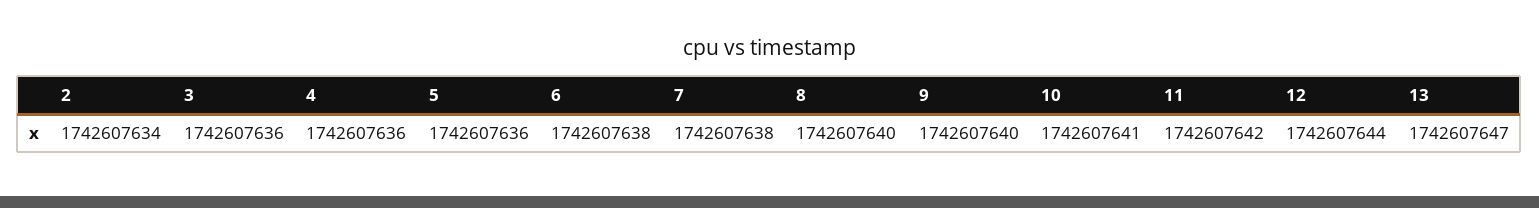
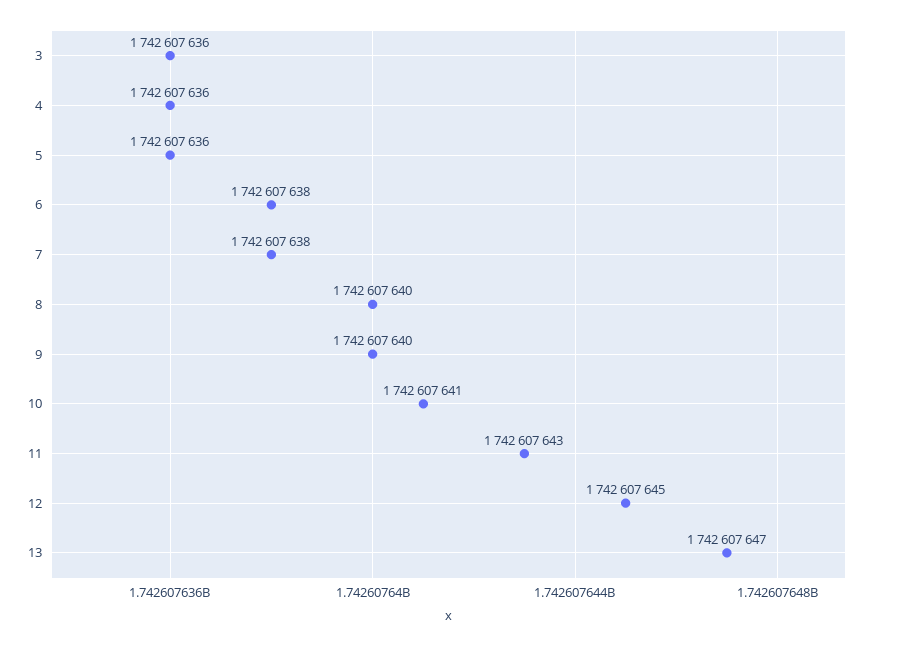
  {
-   "2": 1742607634,
    "3": 1742607636,
    "4": 1742607636,
    "5": 1742607636,
    "6": 1742607638,
    "7": 1742607638,
    "8": 1742607640,
    "9": 1742607640,
    "10": 1742607641,
-   "11": 1742607642,
+   "11": 1742607643,
-   "12": 1742607644,
+   "12": 1742607645,
    "13": 1742607647
  }

